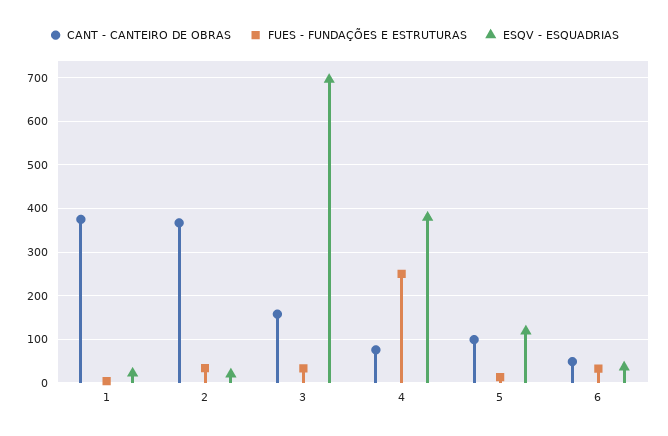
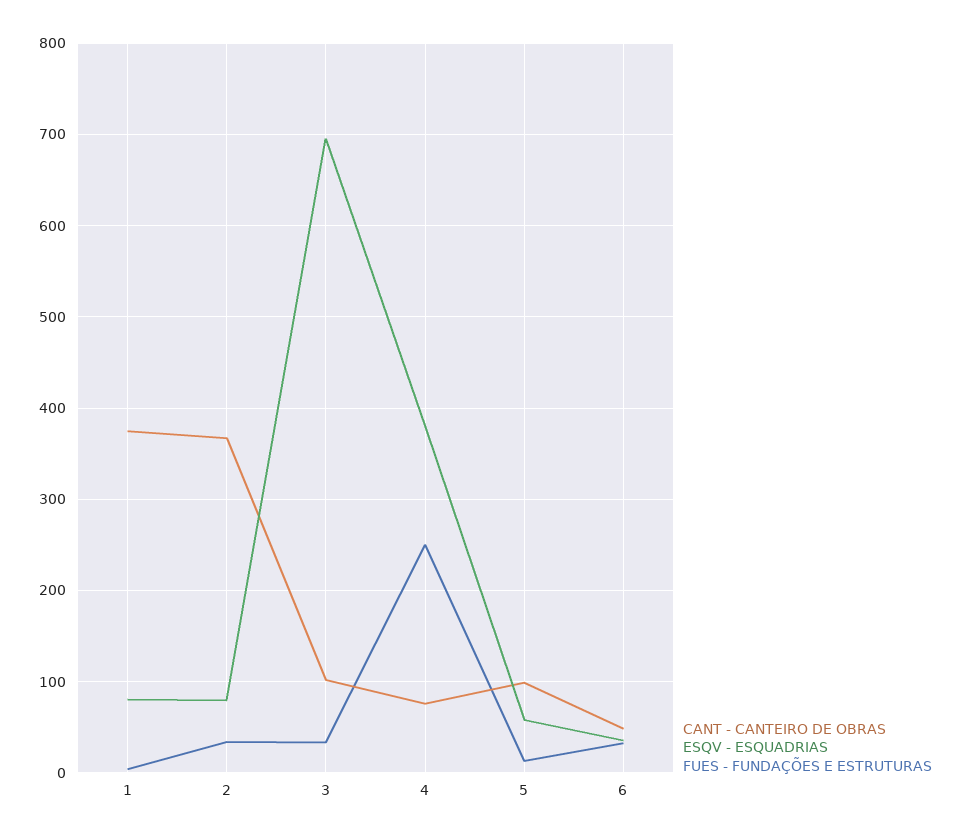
  {
    "CANT - CANTEIRO DE OBRAS": {
      "1": 370,
      "2": 370,
-     "3": 160,
+     "3": 100,
      "4": 80,
      "5": 100,
      "6": 50
    },
    "FUES - FUNDAÇÕES E ESTRUTURAS": {
      "1": 0,
      "2": 30,
      "3": 30,
      "4": 250,
      "5": 10,
      "6": 30
    },
    "ESQV - ESQUADRIAS": {
-     "1": 20,
+     "1": 80,
-     "2": 20,
+     "2": 80,
      "3": 700,
      "4": 380,
-     "5": 120,
+     "5": 60,
      "6": 40
    }
  }

